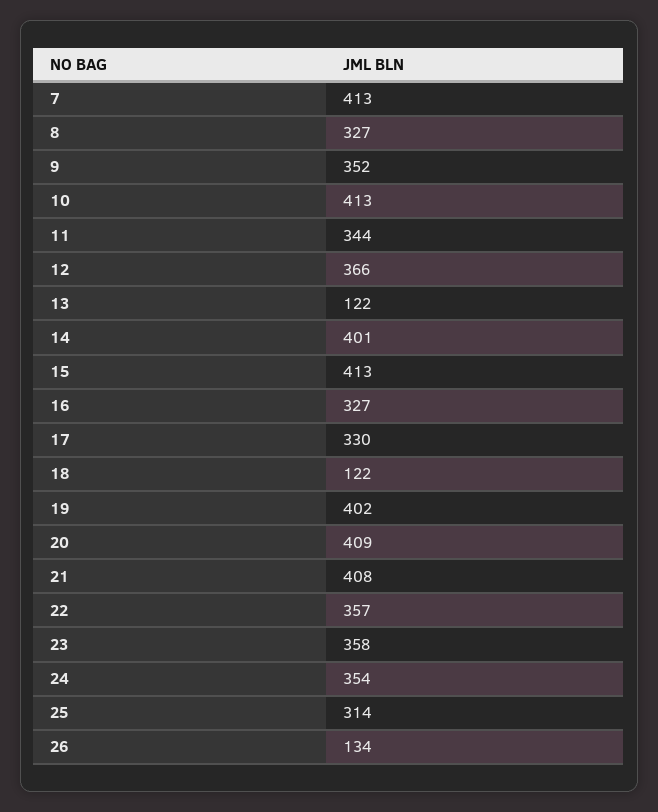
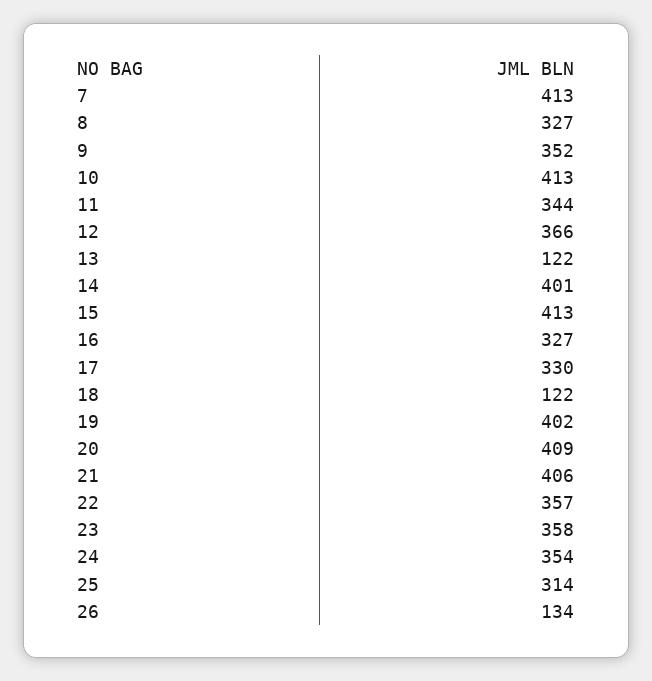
  {
    "7": 413,
    "8": 327,
    "9": 352,
    "10": 413,
    "11": 344,
    "12": 366,
    "13": 122,
    "14": 401,
    "15": 413,
    "16": 327,
    "17": 330,
    "18": 122,
    "19": 402,
    "20": 409,
-   "21": 408,
+   "21": 406,
    "22": 357,
    "23": 358,
    "24": 354,
    "25": 314,
    "26": 134
  }

